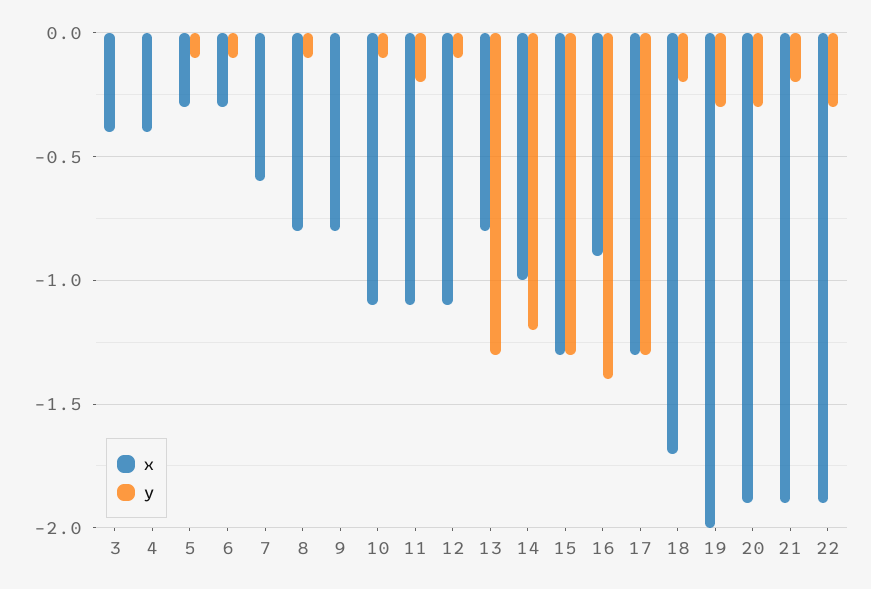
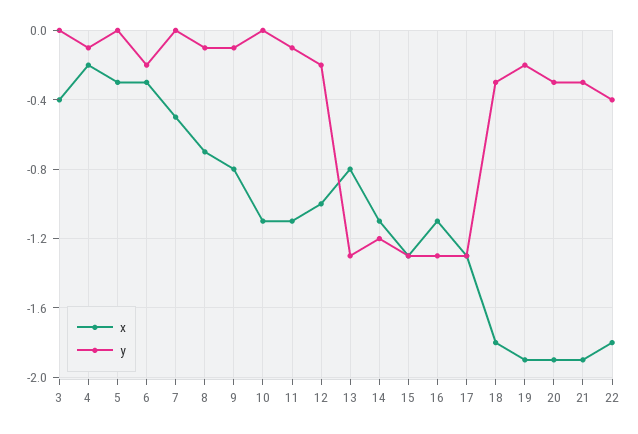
  {
    "x": {
      "3": -0.4,
-     "4": -0.4,
+     "4": -0.2,
      "5": -0.3,
      "6": -0.3,
-     "7": -0.6,
+     "7": -0.5,
-     "8": -0.8,
+     "8": -0.7,
      "9": -0.8,
      "10": -1.1,
      "11": -1.1,
-     "12": -1.1,
+     "12": -1,
      "13": -0.8,
-     "14": -1,
+     "14": -1.1,
      "15": -1.3,
-     "16": -0.9,
+     "16": -1.1,
      "17": -1.3,
-     "18": -1.7,
+     "18": -1.8,
-     "19": -2,
+     "19": -1.9,
      "20": -1.9,
      "21": -1.9,
-     "22": -1.9
+     "22": -1.8
    },
    "y": {
      "3": 0,
-     "4": 0,
+     "4": -0.1,
-     "5": -0.1,
+     "5": 0,
-     "6": -0.1,
+     "6": -0.2,
      "7": 0,
      "8": -0.1,
-     "9": 0,
+     "9": -0.1,
-     "10": -0.1,
+     "10": 0,
-     "11": -0.2,
+     "11": -0.1,
-     "12": -0.1,
+     "12": -0.2,
      "13": -1.3,
      "14": -1.2,
      "15": -1.3,
-     "16": -1.4,
+     "16": -1.3,
      "17": -1.3,
-     "18": -0.2,
+     "18": -0.3,
-     "19": -0.3,
+     "19": -0.2,
      "20": -0.3,
-     "21": -0.2,
+     "21": -0.3,
-     "22": -0.3
+     "22": -0.4
    }
  }

